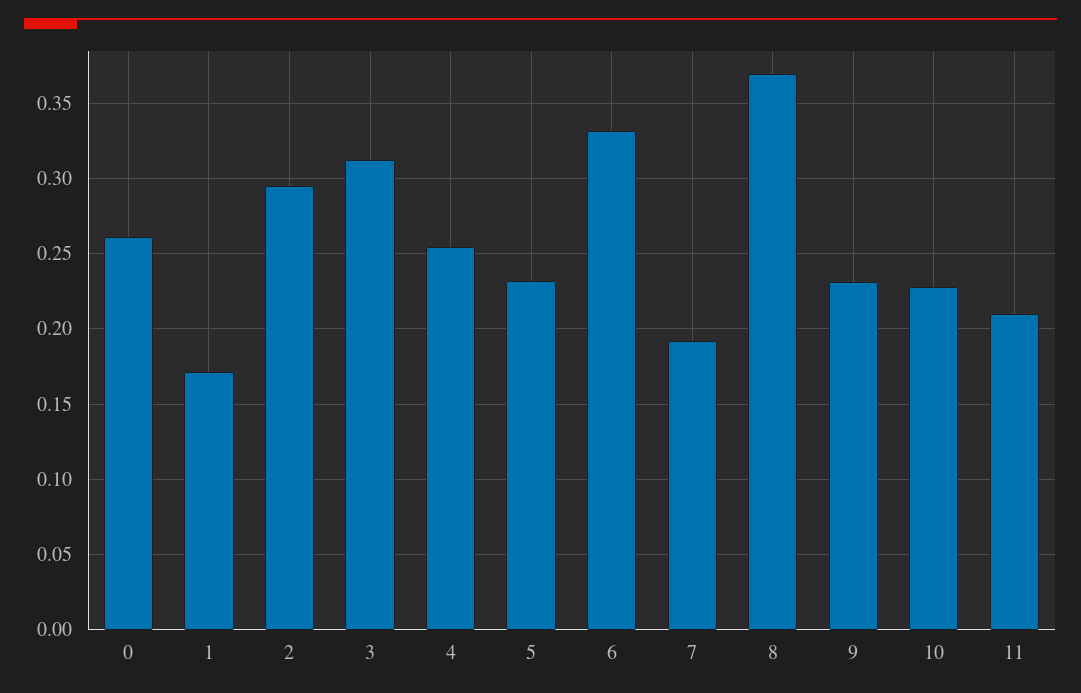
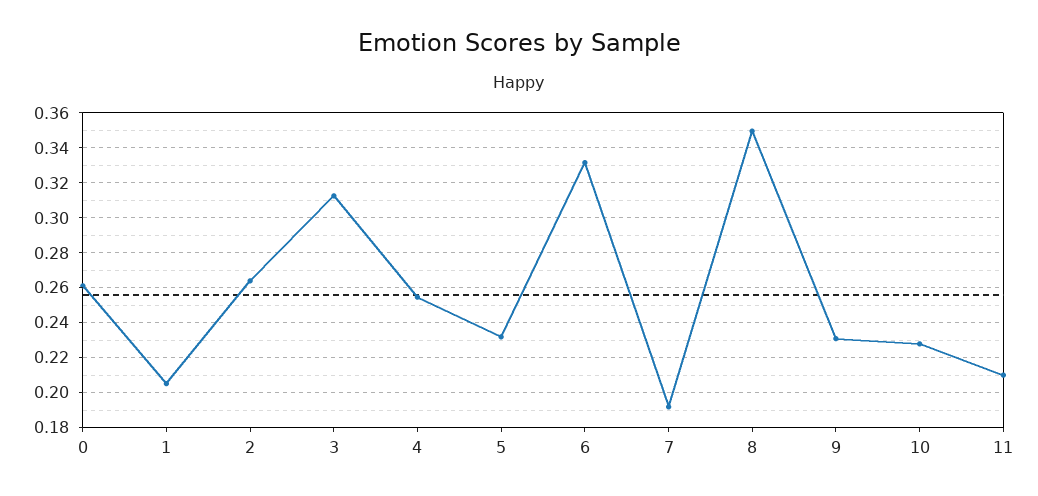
  {
    "0": 0.26,
-   "1": 0.17,
+   "1": 0.205,
-   "2": 0.295,
+   "2": 0.265,
    "3": 0.315,
    "4": 0.255,
    "5": 0.23,
    "6": 0.33,
    "7": 0.19,
-   "8": 0.37,
+   "8": 0.35,
    "9": 0.23,
    "10": 0.23,
    "11": 0.21
  }

